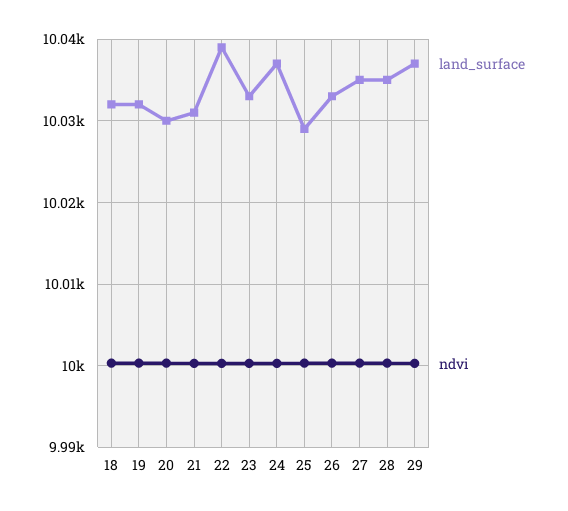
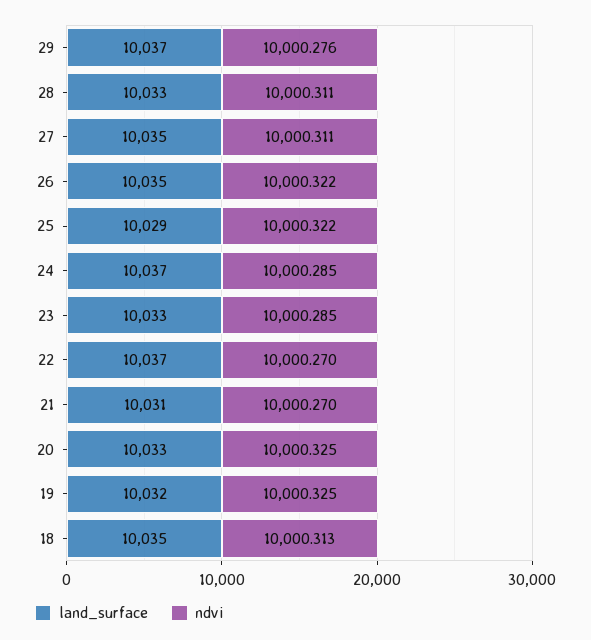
  {
    "land_surface": {
-     "18": 10032,
+     "18": 10035,
      "19": 10032,
-     "20": 10030,
+     "20": 10033,
      "21": 10031,
-     "22": 10039,
+     "22": 10037,
      "23": 10033,
      "24": 10037,
      "25": 10029,
-     "26": 10033,
+     "26": 10035,
      "27": 10035,
-     "28": 10035,
+     "28": 10033,
      "29": 10037
    },
    "ndvi": {
      "18": 10000.313,
      "19": 10000.325,
      "20": 10000.325,
      "21": 10000.27,
      "22": 10000.27,
      "23": 10000.285,
      "24": 10000.285,
      "25": 10000.322,
      "26": 10000.322,
      "27": 10000.311,
      "28": 10000.311,
      "29": 10000.276
    }
  }

